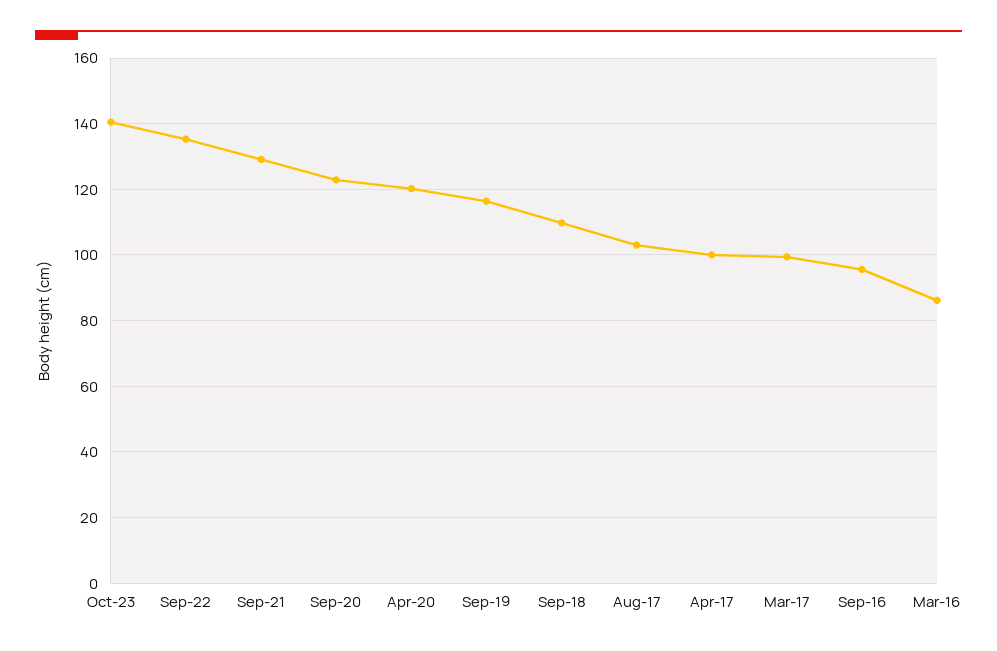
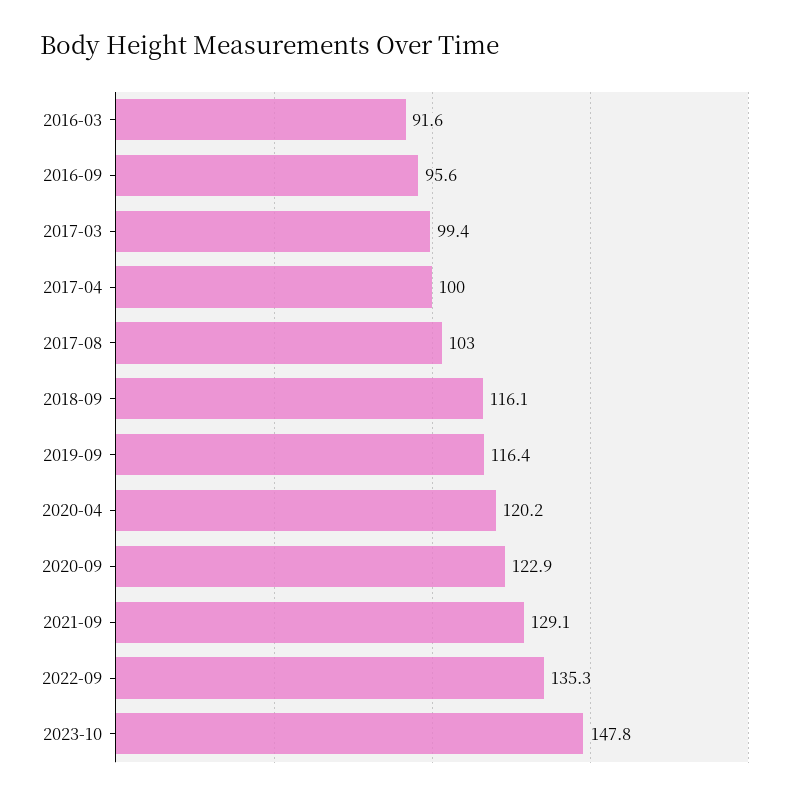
  {
-   "Oct-23": 140,
+   "Oct-23": 147.8,
    "Sep-22": 135.3,
    "Sep-21": 129.1,
    "Sep-20": 122.9,
    "Apr-20": 120.2,
    "Sep-19": 116.4,
-   "Sep-18": 110,
+   "Sep-18": 116.1,
    "Aug-17": 103,
    "Apr-17": 100,
    "Mar-17": 99.4,
    "Sep-16": 95.6,
-   "Mar-16": 86
+   "Mar-16": 91.6
  }

